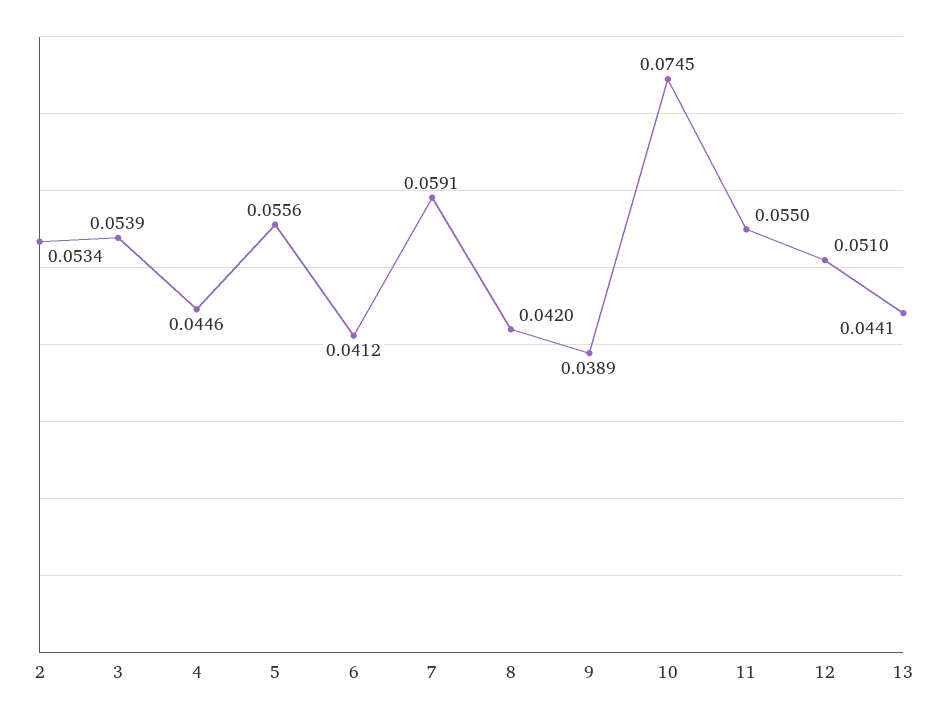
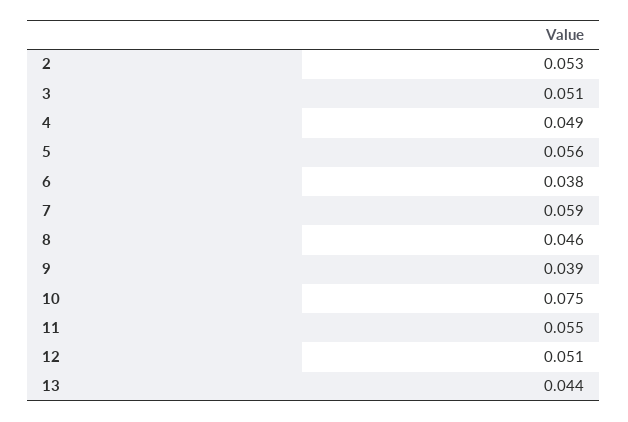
  {
    "2": 0.0534,
-   "3": 0.0539,
+   "3": 0.051,
-   "4": 0.0446,
+   "4": 0.049,
    "5": 0.0556,
-   "6": 0.0412,
+   "6": 0.038,
    "7": 0.0591,
-   "8": 0.042,
+   "8": 0.046,
    "9": 0.0389,
    "10": 0.0745,
    "11": 0.055,
    "12": 0.051,
    "13": 0.0441
  }

